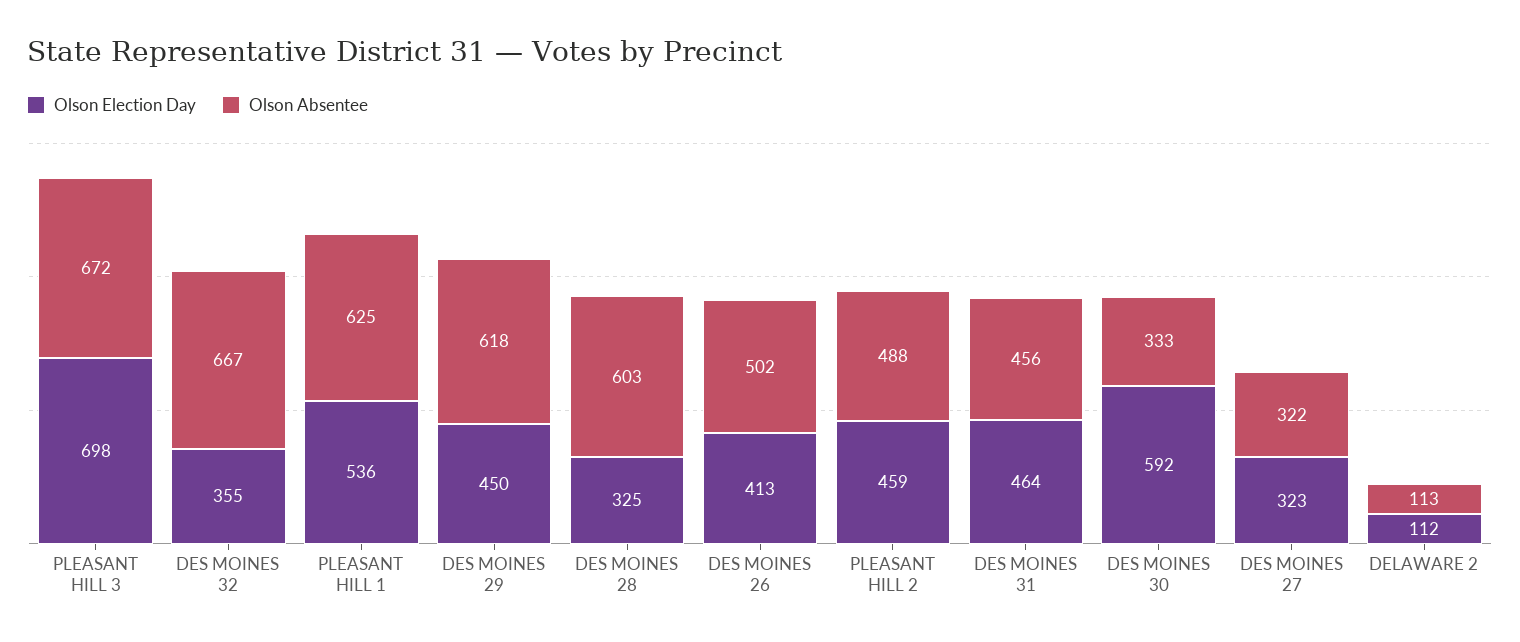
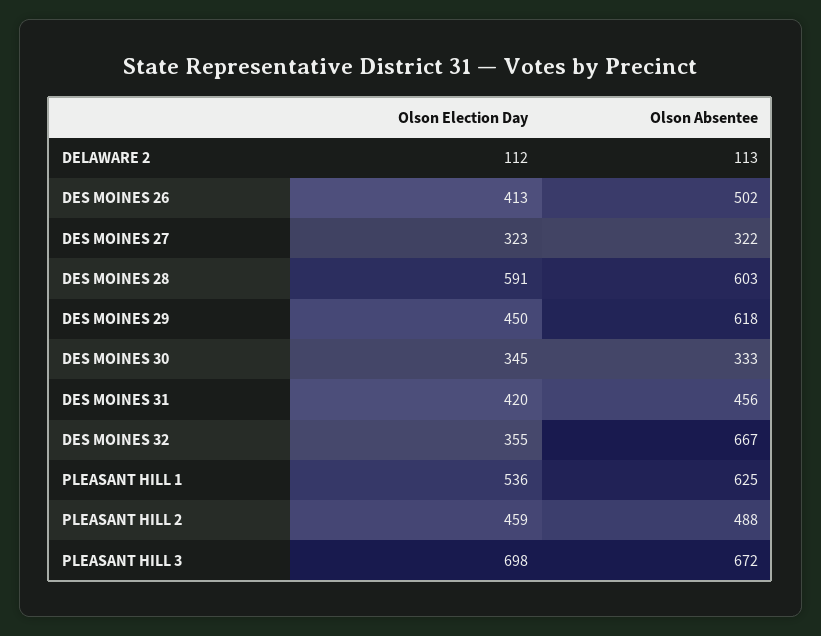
  {
    "Olson Election Day": {
      "PLEASANT HILL 3": 698,
      "DES MOINES 32": 355,
      "PLEASANT HILL 1": 536,
      "DES MOINES 29": 450,
-     "DES MOINES 28": 325,
+     "DES MOINES 28": 591,
      "DES MOINES 26": 413,
      "PLEASANT HILL 2": 459,
-     "DES MOINES 31": 464,
+     "DES MOINES 31": 420,
-     "DES MOINES 30": 592,
+     "DES MOINES 30": 345,
      "DES MOINES 27": 323,
      "DELAWARE 2": 112
    },
    "Olson Absentee": {
      "PLEASANT HILL 3": 672,
      "DES MOINES 32": 667,
      "PLEASANT HILL 1": 625,
      "DES MOINES 29": 618,
      "DES MOINES 28": 603,
      "DES MOINES 26": 502,
      "PLEASANT HILL 2": 488,
      "DES MOINES 31": 456,
      "DES MOINES 30": 333,
      "DES MOINES 27": 322,
      "DELAWARE 2": 113
    }
  }

